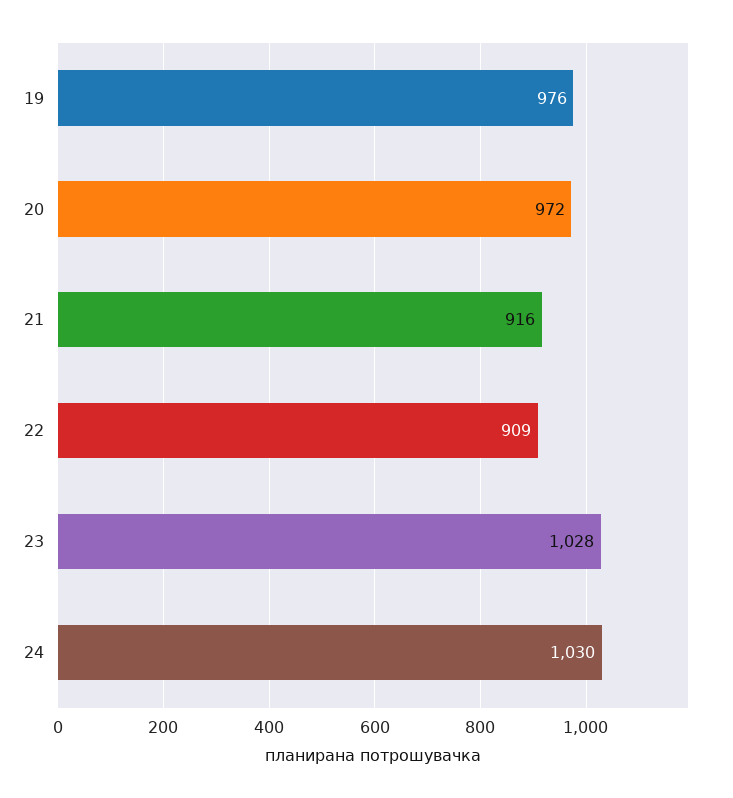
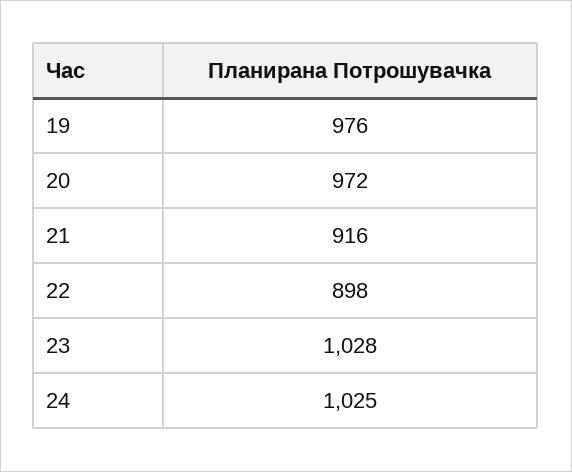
  {
    "19": 976,
    "20": 972,
    "21": 916,
-   "22": 909,
+   "22": 898,
    "23": 1028,
-   "24": 1030
+   "24": 1025
  }

